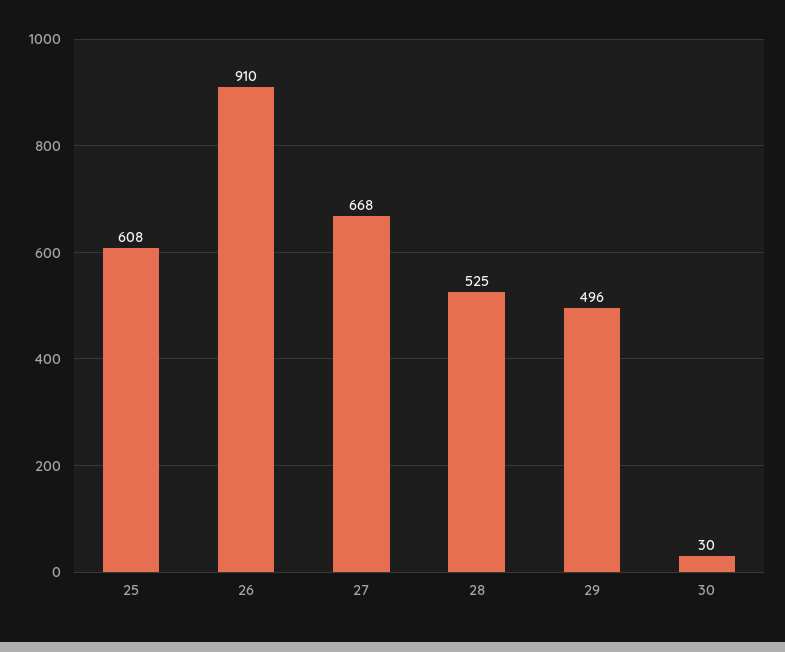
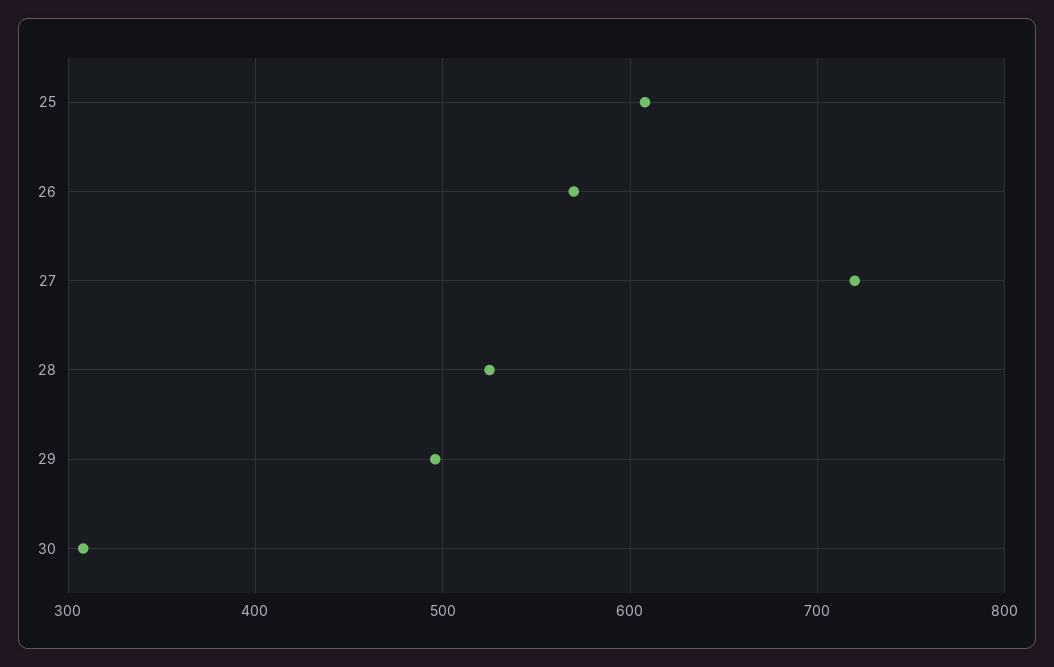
  {
    "25": 608,
-   "26": 910,
+   "26": 570,
-   "27": 668,
+   "27": 720,
    "28": 525,
    "29": 496,
-   "30": 30
+   "30": 310
  }

